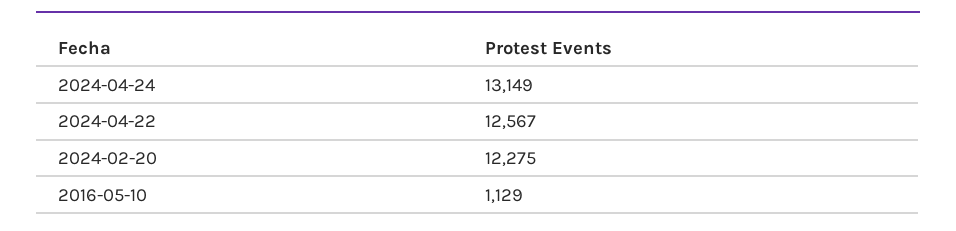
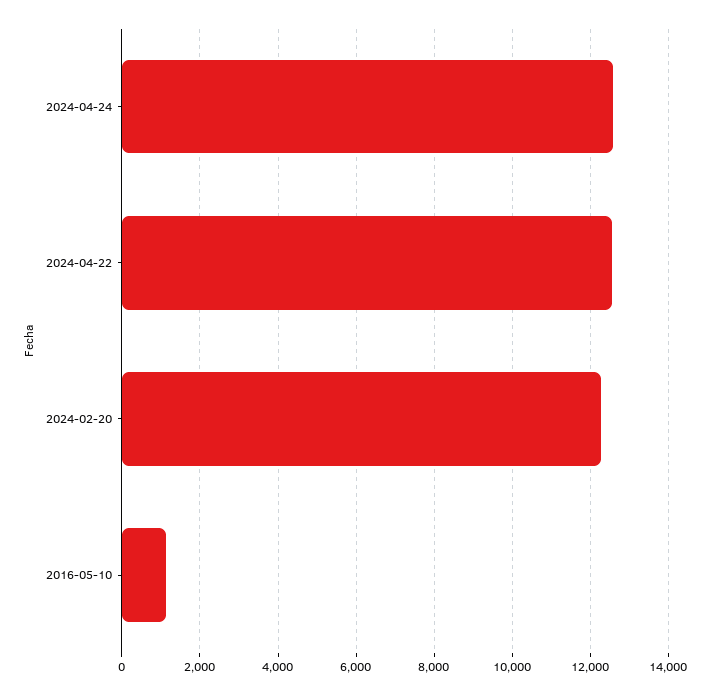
  {
-   "2024-04-24": 13149,
+   "2024-04-24": 12600,
    "2024-04-22": 12567,
    "2024-02-20": 12275,
    "2016-05-10": 1129
  }

